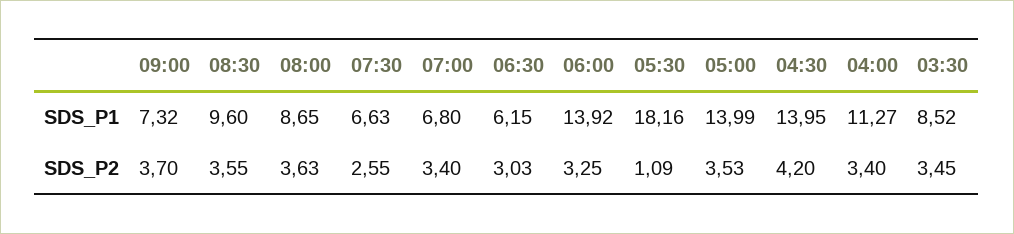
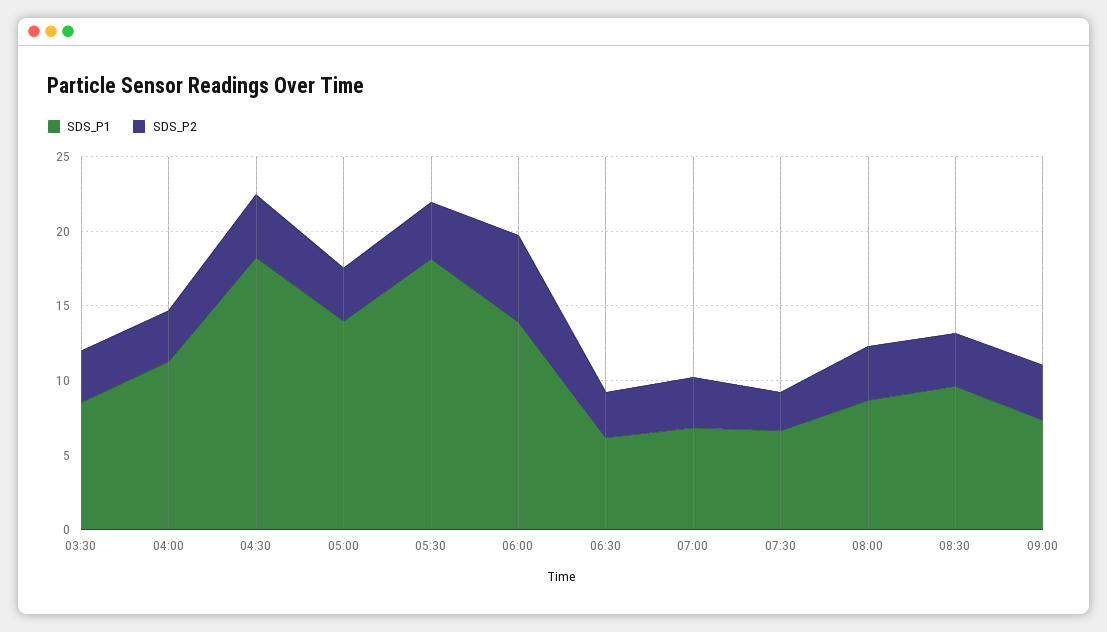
  {
    "SDS_P1": {
      "09:00": 7.32,
      "08:30": 9.6,
      "08:00": 8.65,
      "07:30": 6.63,
      "07:00": 6.8,
      "06:30": 6.15,
      "06:00": 13.92,
      "05:30": 18.16,
      "05:00": 13.99,
-     "04:30": 13.95,
+     "04:30": 18,
      "04:00": 11.27,
      "03:30": 8.52
    },
    "SDS_P2": {
      "09:00": 3.7,
      "08:30": 3.55,
      "08:00": 3.63,
      "07:30": 2.55,
      "07:00": 3.4,
      "06:30": 3.03,
-     "06:00": 3.25,
+     "06:00": 6,
-     "05:30": 1.09,
+     "05:30": 4,
      "05:00": 3.53,
      "04:30": 4.2,
      "04:00": 3.4,
      "03:30": 3.45
    }
  }

